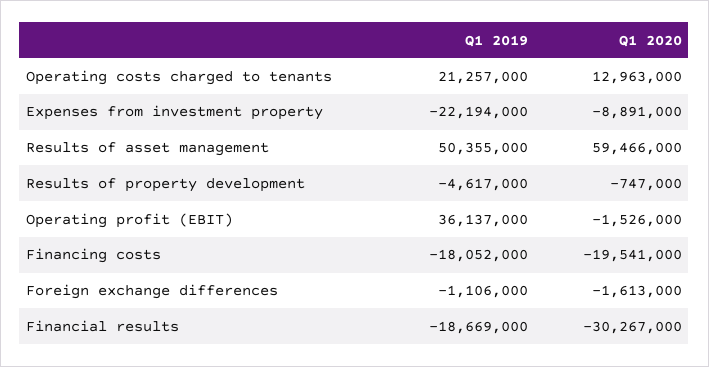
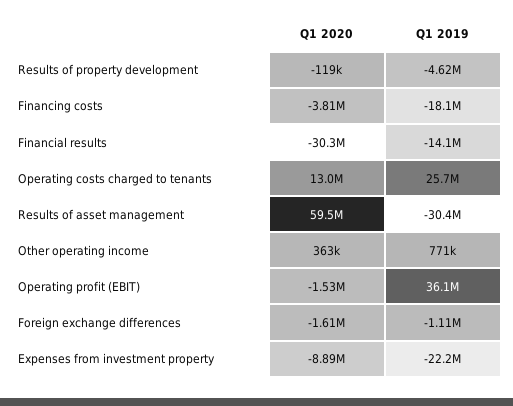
  {
    "Q1 2019": {
-     "Operating costs charged to tenants": 21257000,
+     "Operating costs charged to tenants": 25700000,
      "Expenses from investment property": -22194000,
-     "Results of asset management": 50355000,
+     "Results of asset management": -30400000,
      "Results of property development": -4617000,
      "Operating profit (EBIT)": 36137000,
      "Financing costs": -18052000,
      "Foreign exchange differences": -1106000,
-     "Financial results": -18669000
+     "Financial results": -14100000,
+     "Other operating income": 771000
    },
    "Q1 2020": {
      "Operating costs charged to tenants": 12963000,
      "Expenses from investment property": -8891000,
      "Results of asset management": 59466000,
-     "Results of property development": -747000,
+     "Results of property development": -119000,
      "Operating profit (EBIT)": -1526000,
-     "Financing costs": -19541000,
+     "Financing costs": -3810000,
      "Foreign exchange differences": -1613000,
-     "Financial results": -30267000
+     "Financial results": -30267000,
+     "Other operating income": 363000
    }
  }

